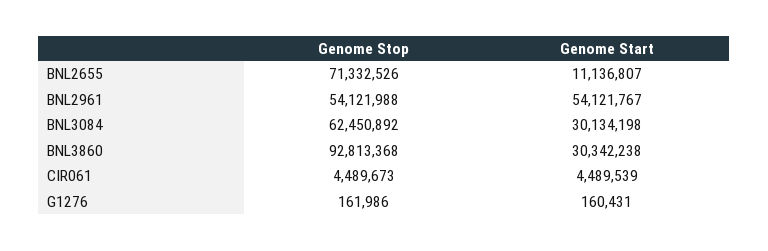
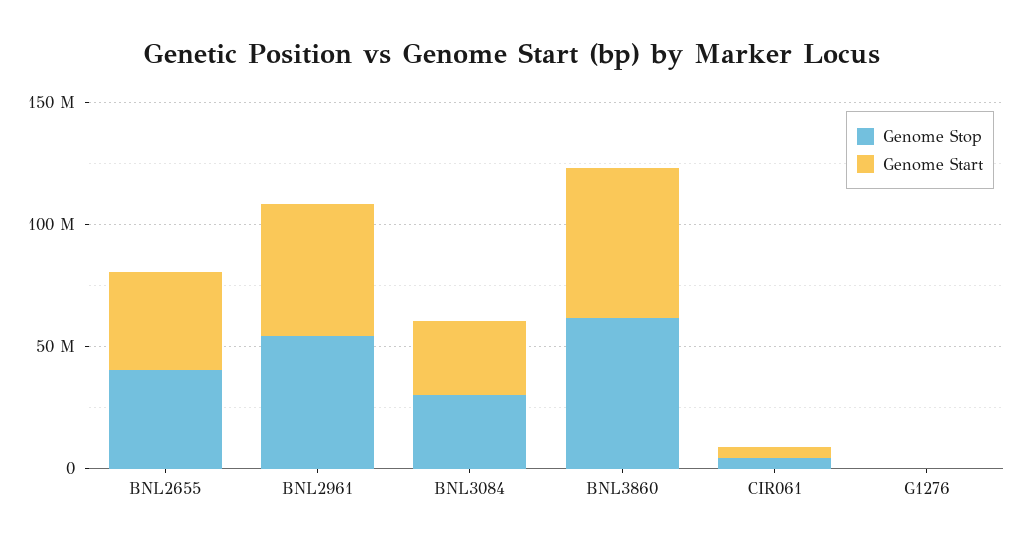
  {
    "Genome Stop": {
-     "BNL2655": 71332526,
+     "BNL2655": 40000000,
      "BNL2961": 54121988,
-     "BNL3084": 62450892,
+     "BNL3084": 30000000,
-     "BNL3860": 92813368,
+     "BNL3860": 60000000,
      "CIR061": 4489673,
      "G1276": 161986
    },
    "Genome Start": {
-     "BNL2655": 11136807,
+     "BNL2655": 40000000,
      "BNL2961": 54121767,
      "BNL3084": 30134198,
-     "BNL3860": 30342238,
+     "BNL3860": 60000000,
      "CIR061": 4489539,
      "G1276": 160431
    }
  }

